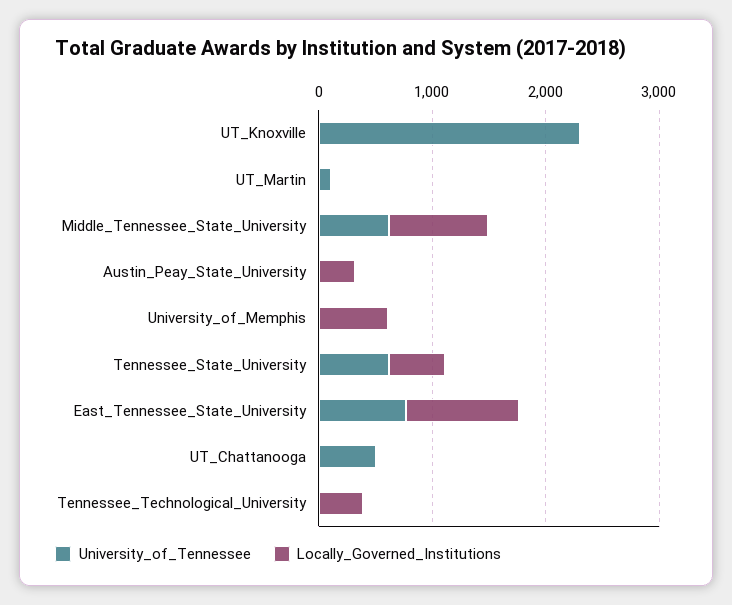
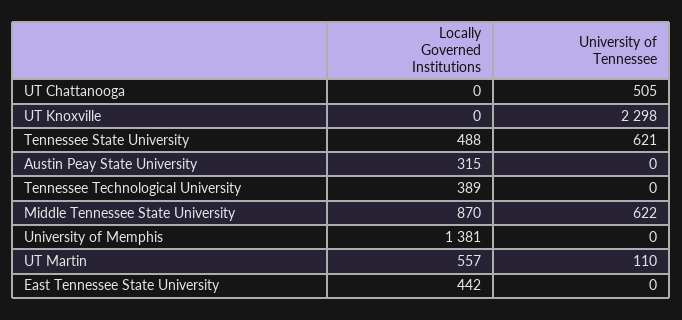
  {
    "University_of_Tennessee": {
      "UT_Knoxville": 2298,
      "UT_Martin": 110,
      "Middle_Tennessee_State_University": 622,
      "Austin_Peay_State_University": 0,
      "University_of_Memphis": 0,
      "Tennessee_State_University": 621,
-     "East_Tennessee_State_University": 800,
+     "East_Tennessee_State_University": 0,
      "UT_Chattanooga": 505,
      "Tennessee_Technological_University": 0
    },
    "Locally_Governed_Institutions": {
      "UT_Knoxville": 0,
-     "UT_Martin": 0,
+     "UT_Martin": 557,
      "Middle_Tennessee_State_University": 870,
      "Austin_Peay_State_University": 315,
-     "University_of_Memphis": 600,
+     "University_of_Memphis": 1381,
      "Tennessee_State_University": 488,
-     "East_Tennessee_State_University": 1000,
+     "East_Tennessee_State_University": 442,
      "UT_Chattanooga": 0,
      "Tennessee_Technological_University": 389
    }
  }

